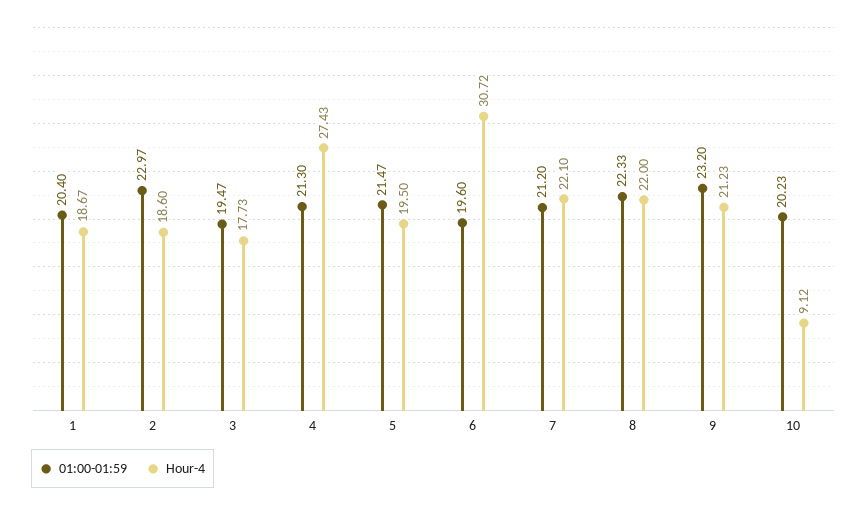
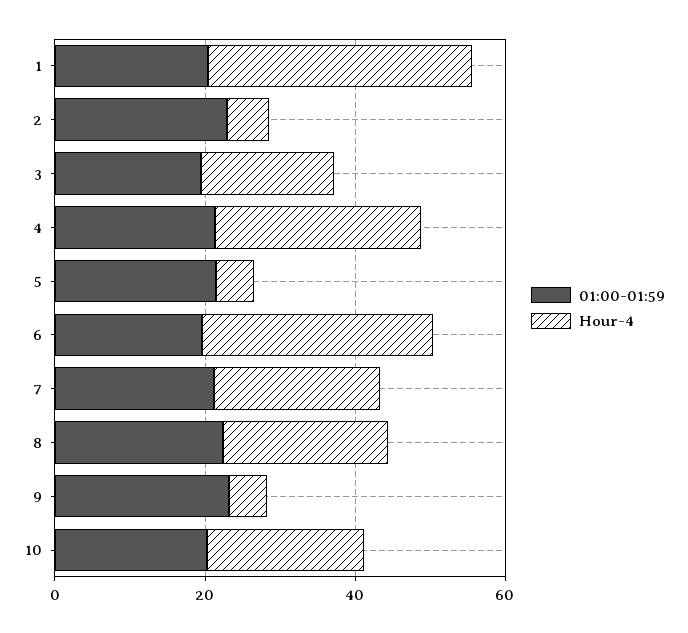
  {
    "01:00-01:59": {
      "1": 20.4,
      "2": 22.97,
      "3": 19.47,
      "4": 21.3,
      "5": 21.47,
      "6": 19.6,
      "7": 21.2,
      "8": 22.33,
      "9": 23.2,
      "10": 20.23
    },
    "Hour-4": {
-     "1": 18.67,
+     "1": 35,
-     "2": 18.6,
+     "2": 5,
      "3": 17.73,
      "4": 27.43,
-     "5": 19.5,
+     "5": 5,
      "6": 30.72,
      "7": 22.1,
      "8": 22,
-     "9": 21.23,
+     "9": 5,
-     "10": 9.12
+     "10": 20
    }
  }

